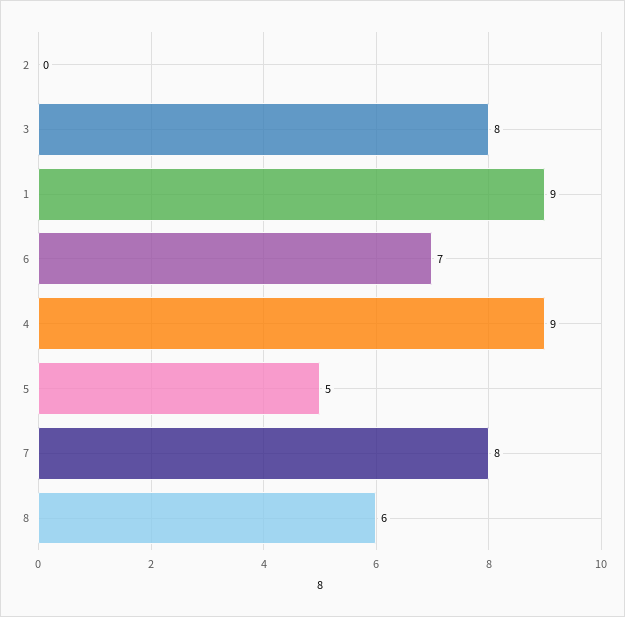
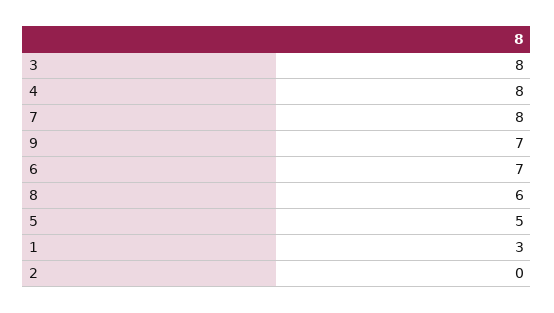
  {
    "2": 0,
    "3": 8,
-   "1": 9,
+   "1": 3,
    "6": 7,
-   "4": 9,
+   "4": 8,
    "5": 5,
    "7": 8,
-   "8": 6
+   "8": 6,
+   "9": 7
  }

